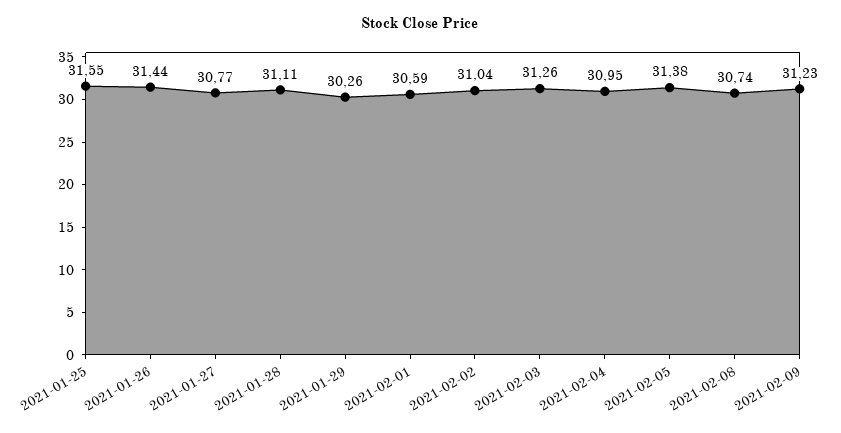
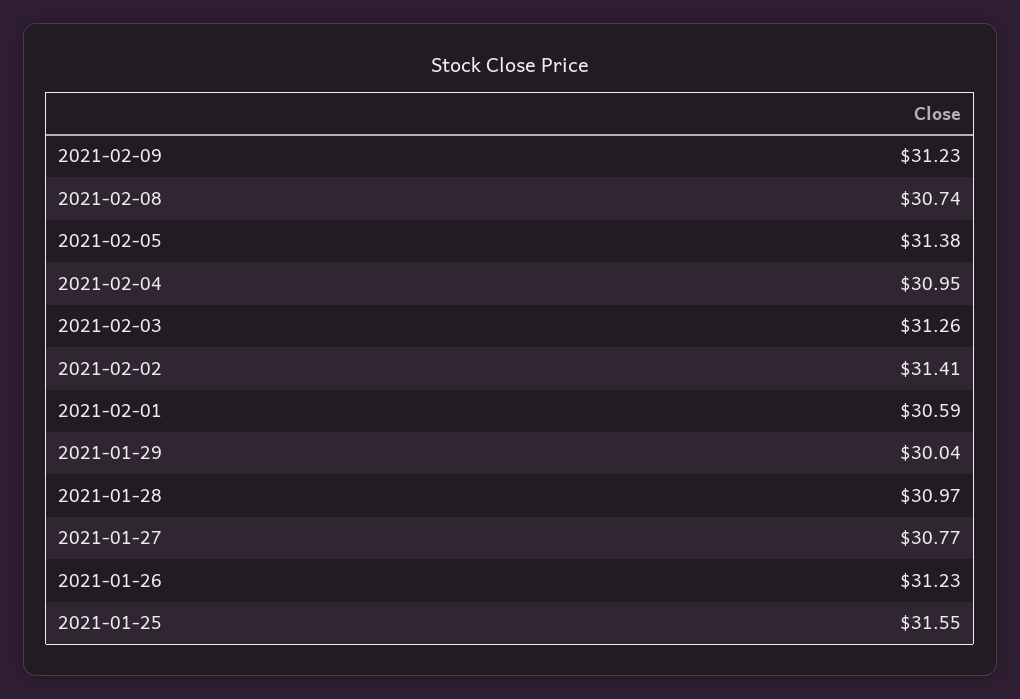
  {
    "2021-01-25": 31.55,
-   "2021-01-26": 31.44,
+   "2021-01-26": 31.23,
    "2021-01-27": 30.77,
-   "2021-01-28": 31.11,
+   "2021-01-28": 30.97,
-   "2021-01-29": 30.26,
+   "2021-01-29": 30.04,
    "2021-02-01": 30.59,
-   "2021-02-02": 31.04,
+   "2021-02-02": 31.41,
    "2021-02-03": 31.26,
    "2021-02-04": 30.95,
    "2021-02-05": 31.38,
    "2021-02-08": 30.74,
    "2021-02-09": 31.23
  }

